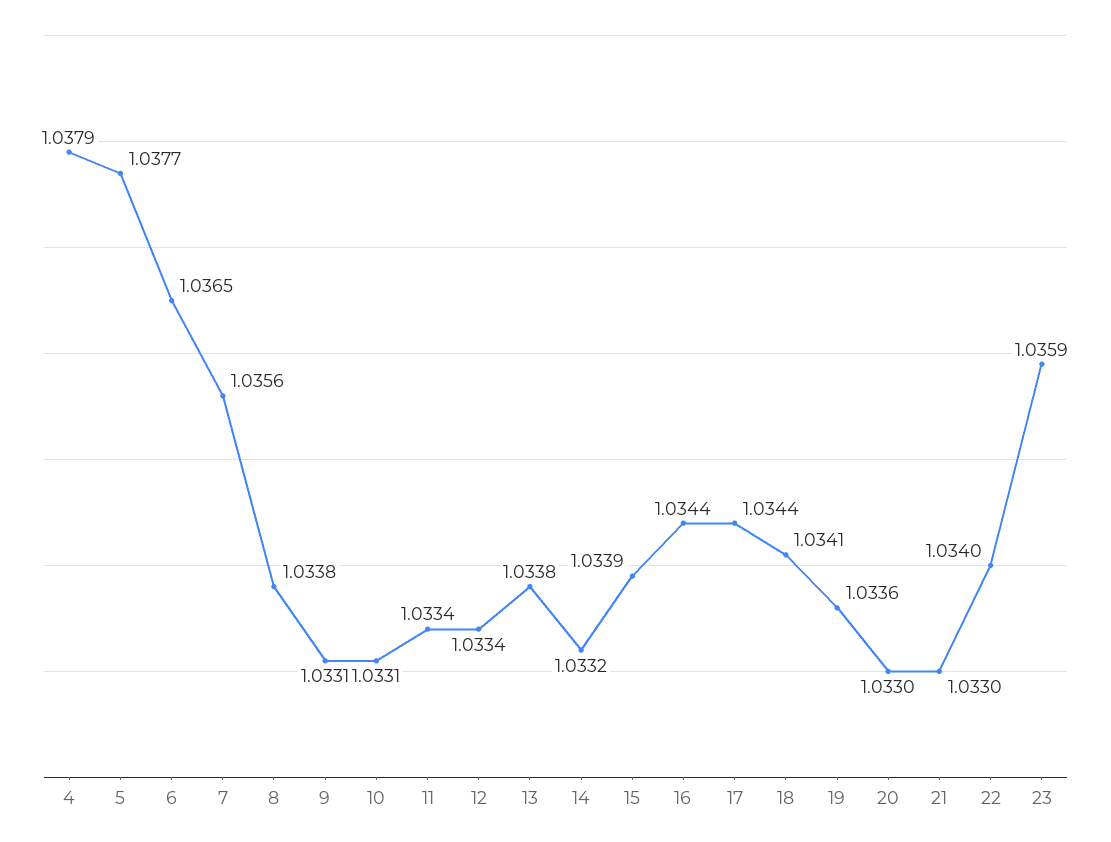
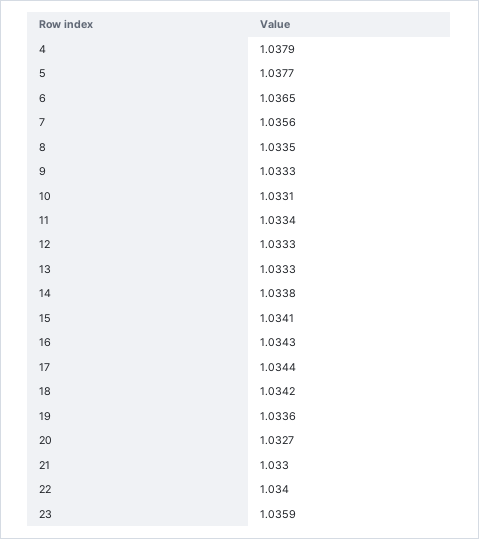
  {
    "4": 1.0379,
    "5": 1.0377,
    "6": 1.0365,
    "7": 1.0356,
-   "8": 1.0338,
+   "8": 1.0335,
-   "9": 1.0331,
+   "9": 1.0333,
    "10": 1.0331,
    "11": 1.0334,
-   "12": 1.0334,
+   "12": 1.0333,
-   "13": 1.0338,
+   "13": 1.0333,
-   "14": 1.0332,
+   "14": 1.0338,
-   "15": 1.0339,
+   "15": 1.0341,
-   "16": 1.0344,
+   "16": 1.0343,
    "17": 1.0344,
-   "18": 1.0341,
+   "18": 1.0342,
    "19": 1.0336,
-   "20": 1.033,
+   "20": 1.0327,
    "21": 1.033,
    "22": 1.034,
    "23": 1.0359
  }

